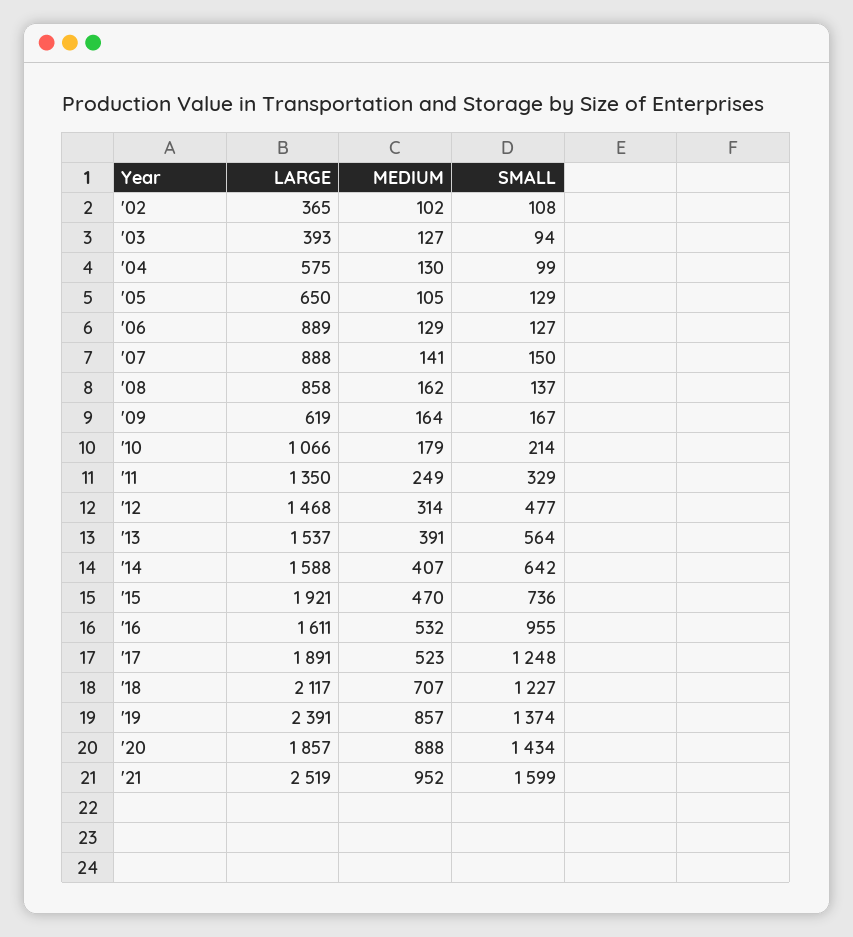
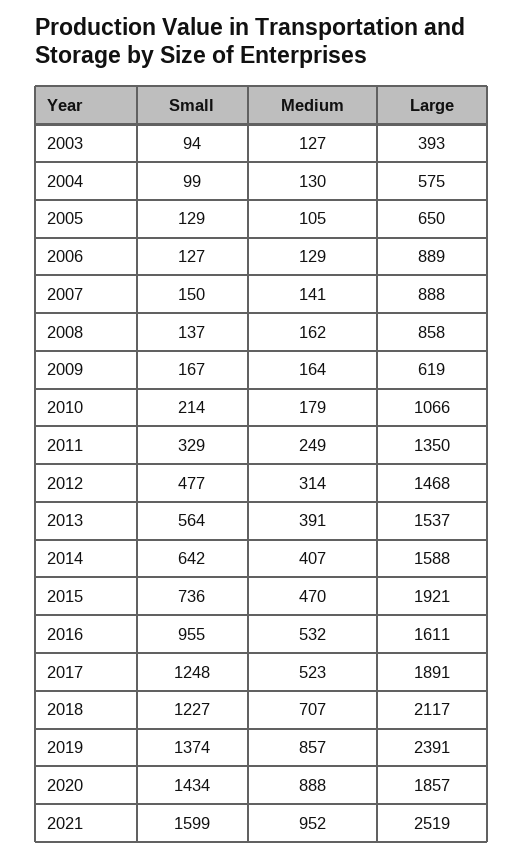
  {
    "LARGE": {
-     "'02": 365,
      "'03": 393,
      "'04": 575,
      "'05": 650,
      "'06": 889,
      "'07": 888,
      "'08": 858,
      "'09": 619,
      "'10": 1066,
      "'11": 1350,
      "'12": 1468,
      "'13": 1537,
      "'14": 1588,
      "'15": 1921,
      "'16": 1611,
      "'17": 1891,
      "'18": 2117,
      "'19": 2391,
      "'20": 1857,
      "'21": 2519
    },
    "MEDIUM": {
-     "'02": 102,
      "'03": 127,
      "'04": 130,
      "'05": 105,
      "'06": 129,
      "'07": 141,
      "'08": 162,
      "'09": 164,
      "'10": 179,
      "'11": 249,
      "'12": 314,
      "'13": 391,
      "'14": 407,
      "'15": 470,
      "'16": 532,
      "'17": 523,
      "'18": 707,
      "'19": 857,
      "'20": 888,
      "'21": 952
    },
    "SMALL": {
-     "'02": 108,
      "'03": 94,
      "'04": 99,
      "'05": 129,
      "'06": 127,
      "'07": 150,
      "'08": 137,
      "'09": 167,
      "'10": 214,
      "'11": 329,
      "'12": 477,
      "'13": 564,
      "'14": 642,
      "'15": 736,
      "'16": 955,
      "'17": 1248,
      "'18": 1227,
      "'19": 1374,
      "'20": 1434,
      "'21": 1599
    }
  }

